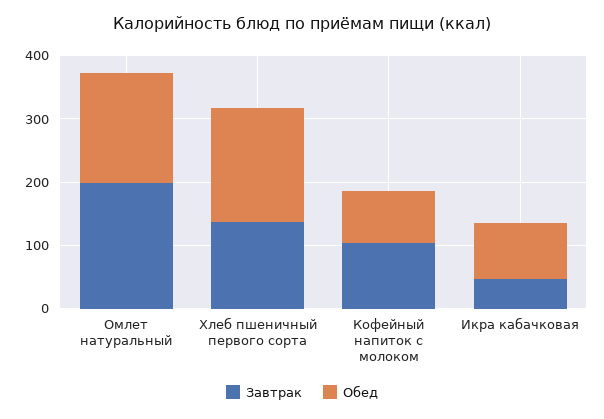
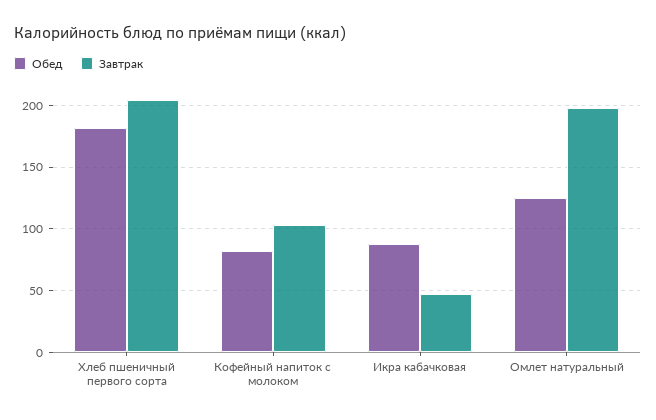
  {
    "Завтрак": {
      "Омлет натуральный": 200,
-     "Хлеб пшеничный первого сорта": 140,
+     "Хлеб пшеничный первого сорта": 205,
      "Кофейный напиток с молоком": 105,
      "Икра кабачковая": 50
    },
    "Обед": {
-     "Омлет натуральный": 180,
+     "Омлет натуральный": 125,
      "Хлеб пшеничный первого сорта": 180,
      "Кофейный напиток с молоком": 80,
      "Икра кабачковая": 90
    }
  }

